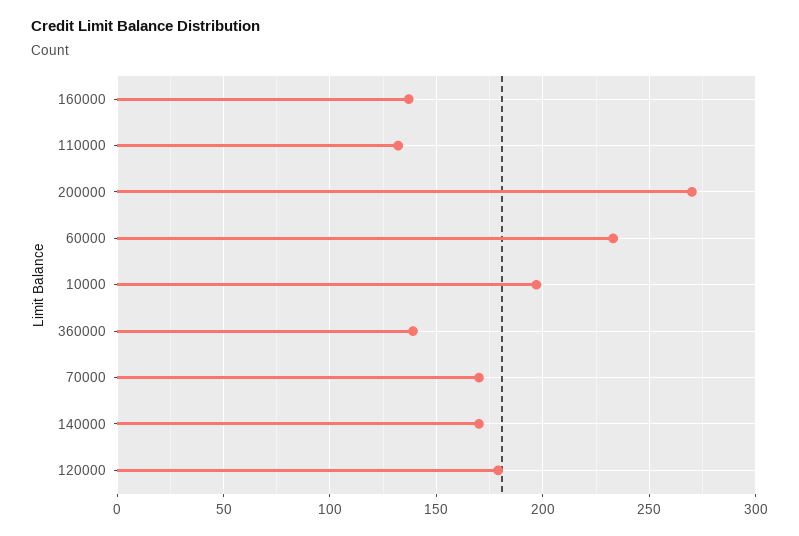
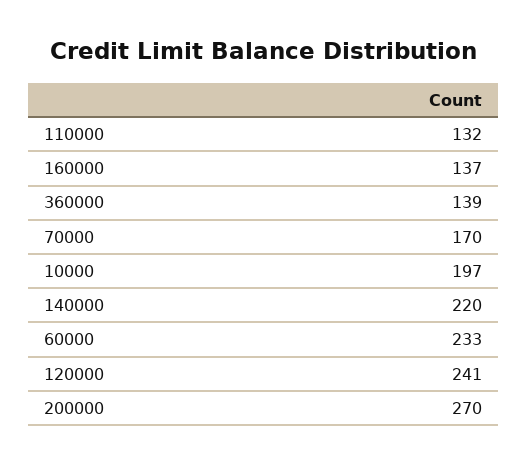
  {
    "160000": 137,
    "110000": 132,
    "200000": 270,
    "60000": 233,
    "10000": 197,
    "360000": 139,
    "70000": 170,
-   "140000": 170,
+   "140000": 220,
-   "120000": 180
+   "120000": 241
  }

